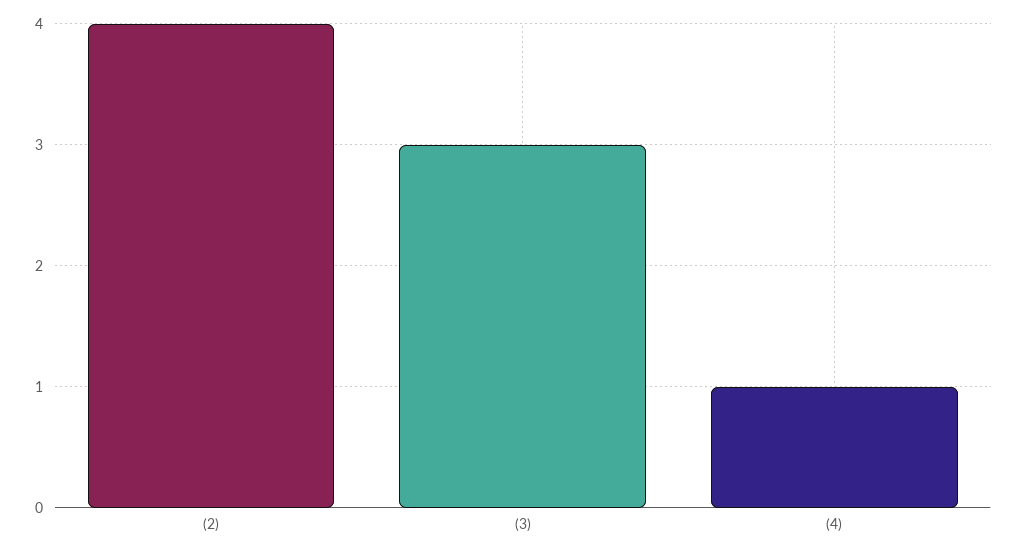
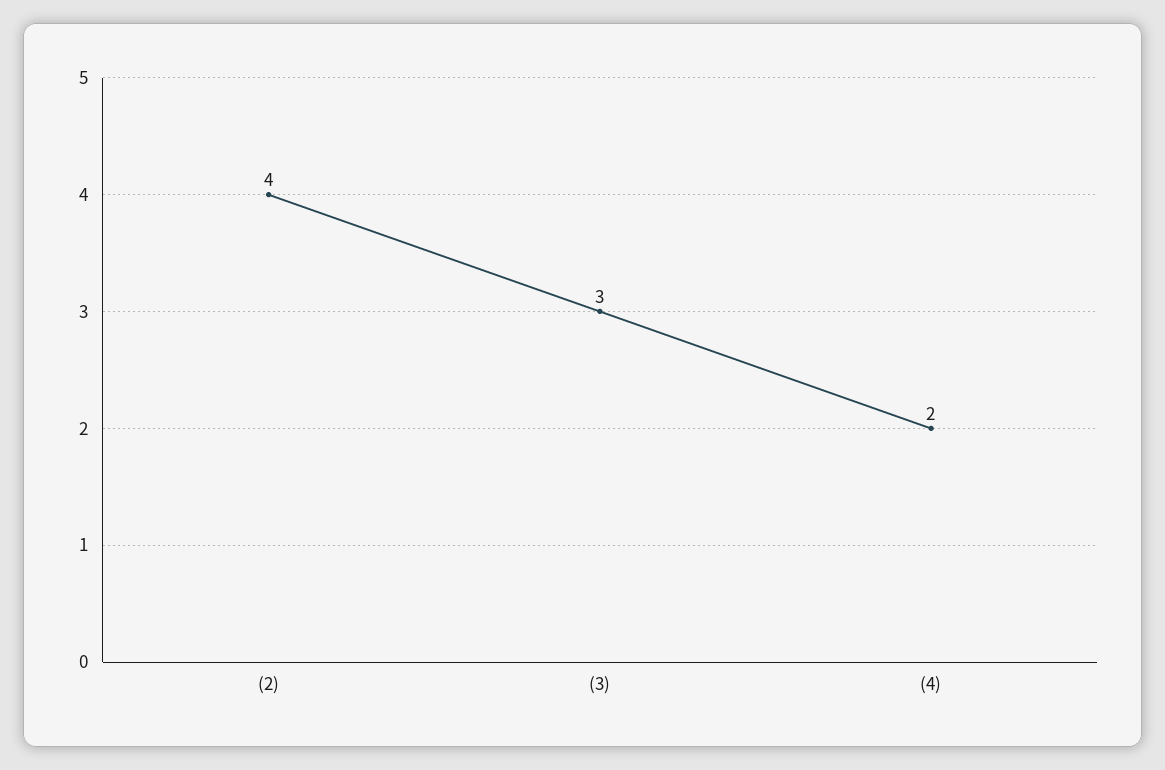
  {
    "(2)": 4,
    "(3)": 3,
-   "(4)": 1
+   "(4)": 2
  }

